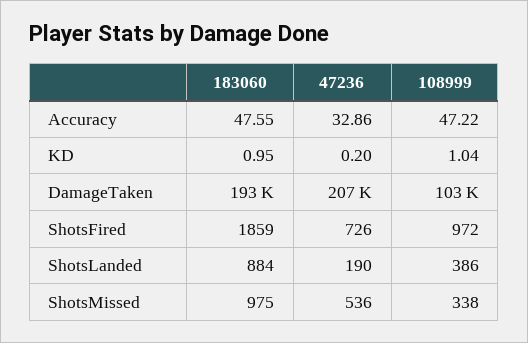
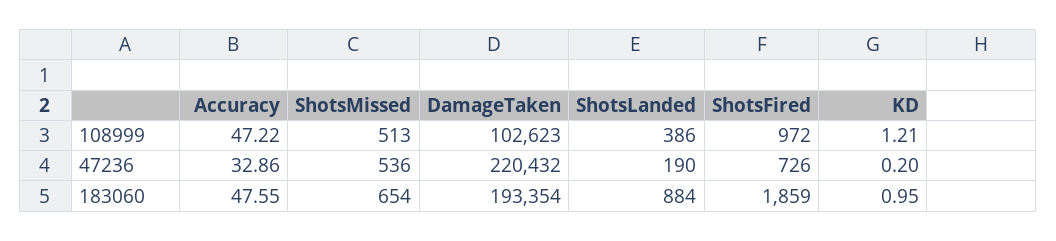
  {
    "183060": {
      "Accuracy": 47.55,
      "KD": 0.95,
      "DamageTaken": 193354,
      "ShotsFired": 1859,
      "ShotsLanded": 884,
-     "ShotsMissed": 975
+     "ShotsMissed": 654
    },
    "47236": {
      "Accuracy": 32.86,
      "KD": 0.2,
-     "DamageTaken": 207000,
+     "DamageTaken": 220432,
      "ShotsFired": 726,
      "ShotsLanded": 190,
      "ShotsMissed": 536
    },
    "108999": {
      "Accuracy": 47.22,
-     "KD": 1.04,
+     "KD": 1.21,
      "DamageTaken": 102623,
      "ShotsFired": 972,
      "ShotsLanded": 386,
-     "ShotsMissed": 338
+     "ShotsMissed": 513
    }
  }

